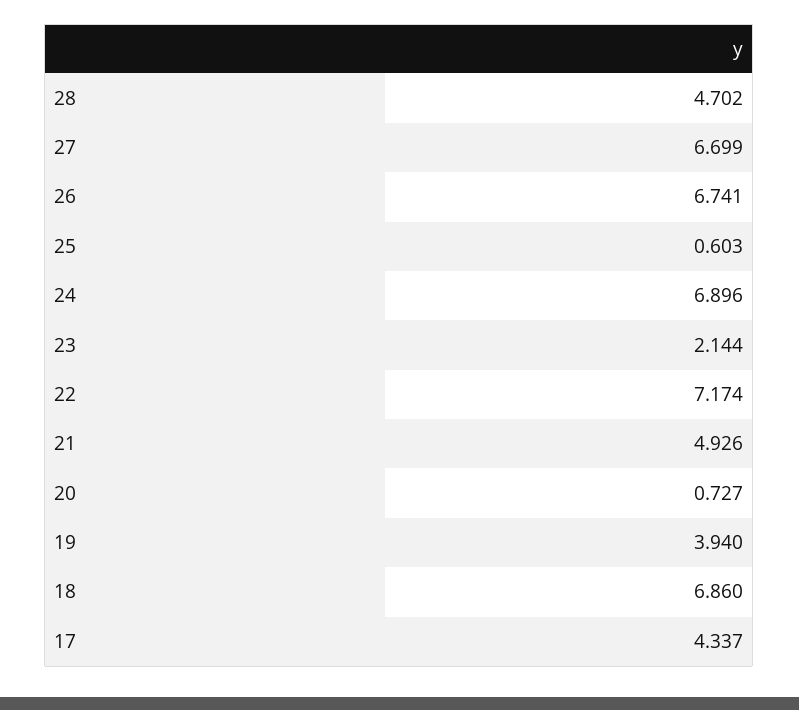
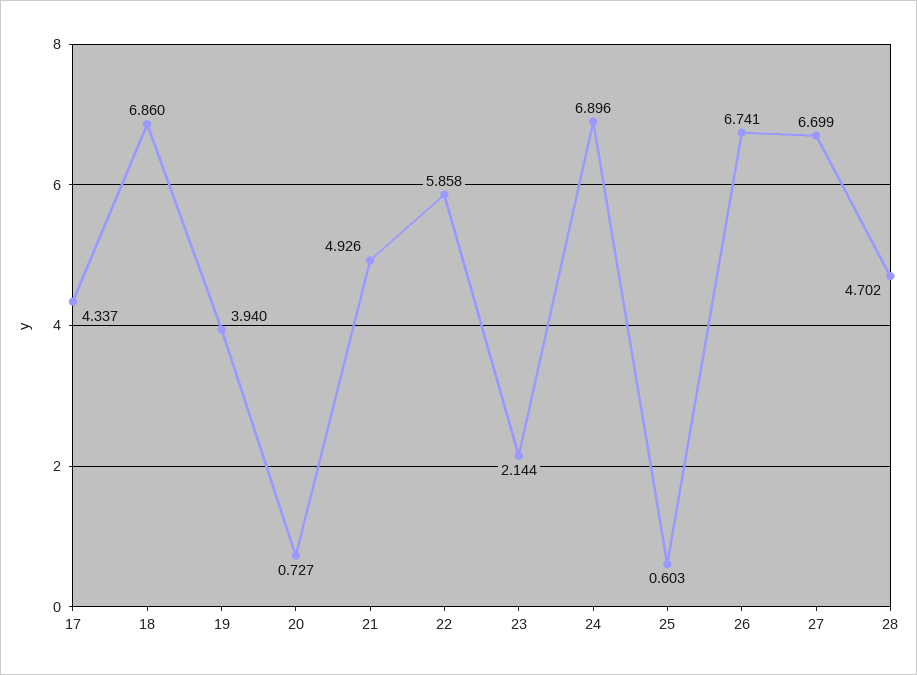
  {
    "28": 4.702,
    "27": 6.699,
    "26": 6.741,
    "25": 0.603,
    "24": 6.896,
    "23": 2.144,
-   "22": 7.174,
+   "22": 5.858,
    "21": 4.926,
    "20": 0.727,
    "19": 3.94,
    "18": 6.86,
    "17": 4.337
  }

